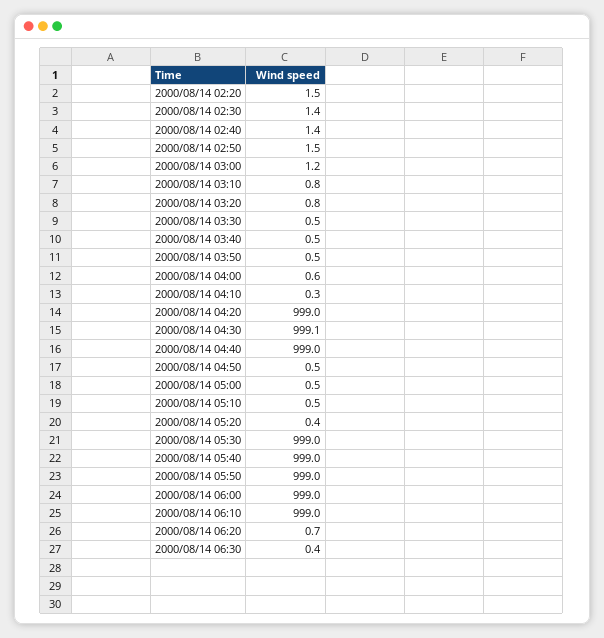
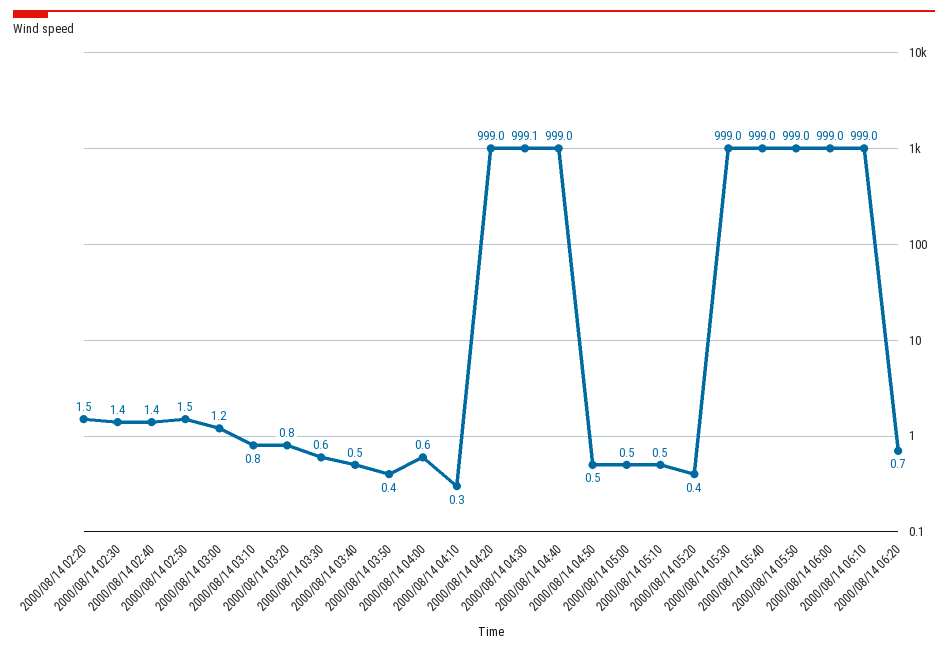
  {
    "2000/08/14 02:20": 1.5,
    "2000/08/14 02:30": 1.4,
    "2000/08/14 02:40": 1.4,
    "2000/08/14 02:50": 1.5,
    "2000/08/14 03:00": 1.2,
    "2000/08/14 03:10": 0.8,
    "2000/08/14 03:20": 0.8,
-   "2000/08/14 03:30": 0.5,
+   "2000/08/14 03:30": 0.6,
    "2000/08/14 03:40": 0.5,
-   "2000/08/14 03:50": 0.5,
+   "2000/08/14 03:50": 0.4,
    "2000/08/14 04:00": 0.6,
    "2000/08/14 04:10": 0.3,
    "2000/08/14 04:20": 999,
    "2000/08/14 04:30": 999.1,
    "2000/08/14 04:40": 999,
    "2000/08/14 04:50": 0.5,
    "2000/08/14 05:00": 0.5,
    "2000/08/14 05:10": 0.5,
    "2000/08/14 05:20": 0.4,
    "2000/08/14 05:30": 999,
    "2000/08/14 05:40": 999,
    "2000/08/14 05:50": 999,
    "2000/08/14 06:00": 999,
    "2000/08/14 06:10": 999,
-   "2000/08/14 06:20": 0.7,
+   "2000/08/14 06:20": 0.7
-   "2000/08/14 06:30": 0.4
  }

